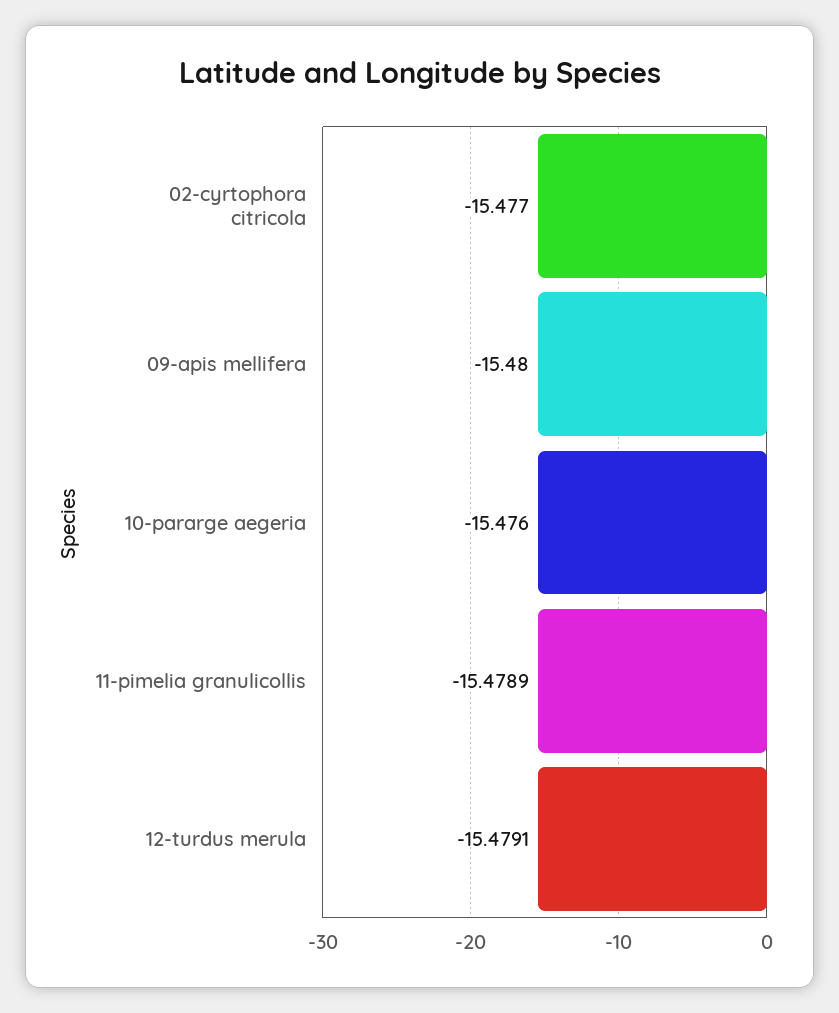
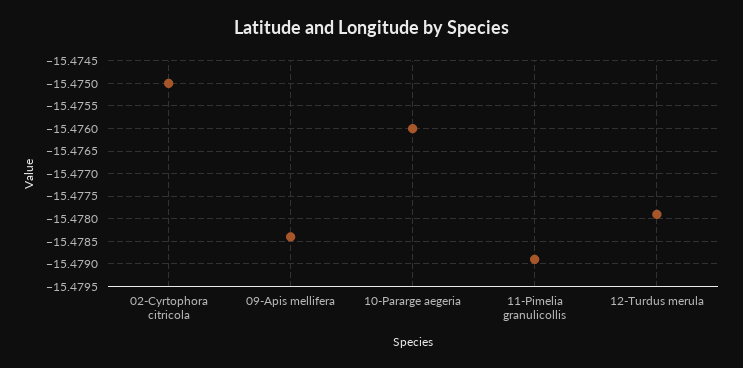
  {
-   "02-cyrtophora citricola": -15.477,
+   "02-cyrtophora citricola": -15.475,
-   "09-apis mellifera": -15.48,
+   "09-apis mellifera": -15.4785,
    "10-pararge aegeria": -15.476,
    "11-pimelia granulicollis": -15.4789,
-   "12-turdus merula": -15.4791
+   "12-turdus merula": -15.478
  }

